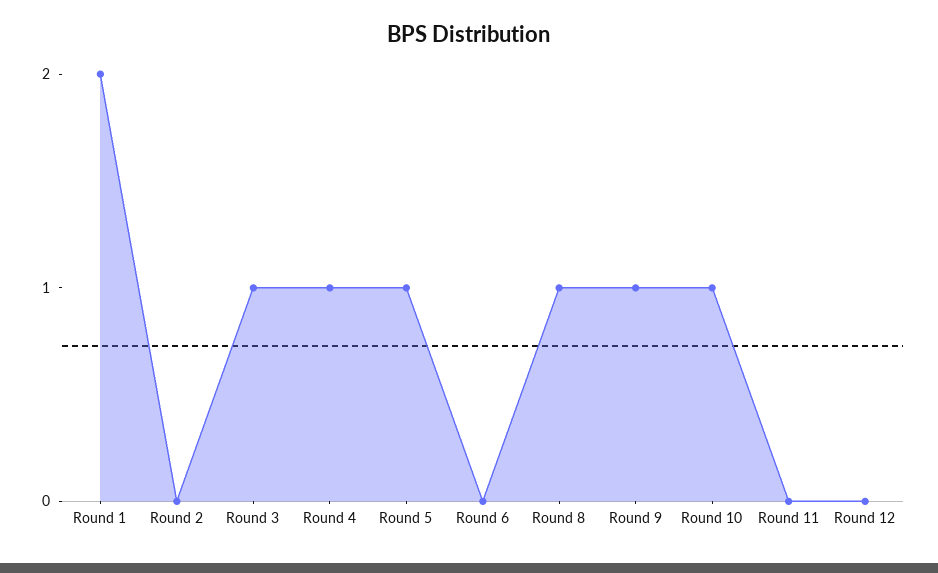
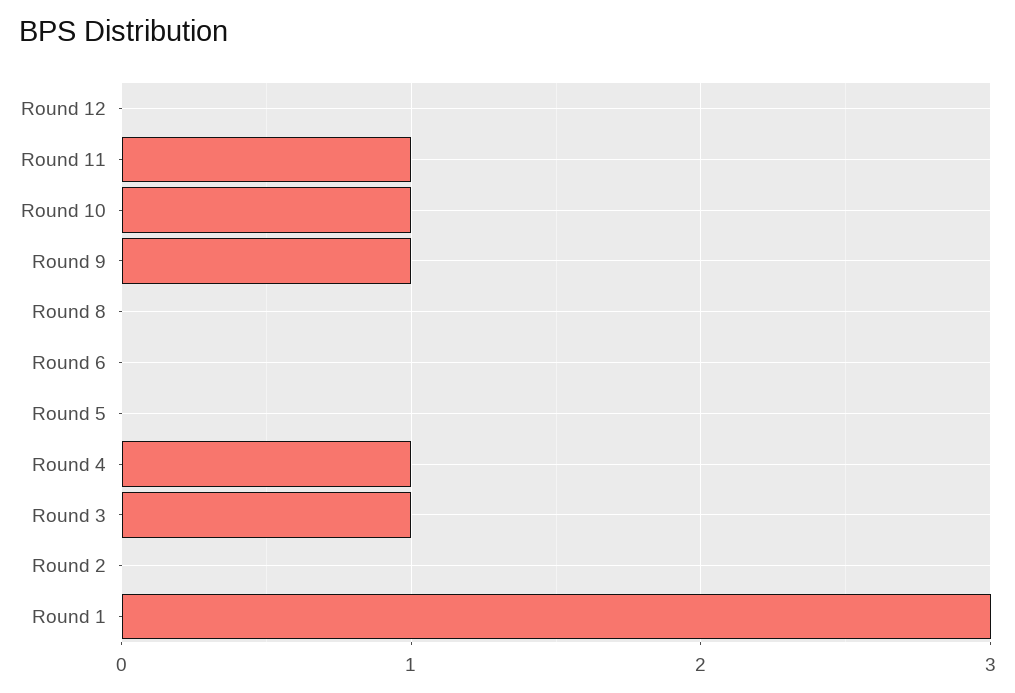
  {
-   "Round 1": 2,
+   "Round 1": 3,
    "Round 2": 0,
    "Round 3": 1,
    "Round 4": 1,
-   "Round 5": 1,
+   "Round 5": 0,
    "Round 6": 0,
-   "Round 8": 1,
+   "Round 8": 0,
    "Round 9": 1,
    "Round 10": 1,
-   "Round 11": 0,
+   "Round 11": 1,
    "Round 12": 0
  }

